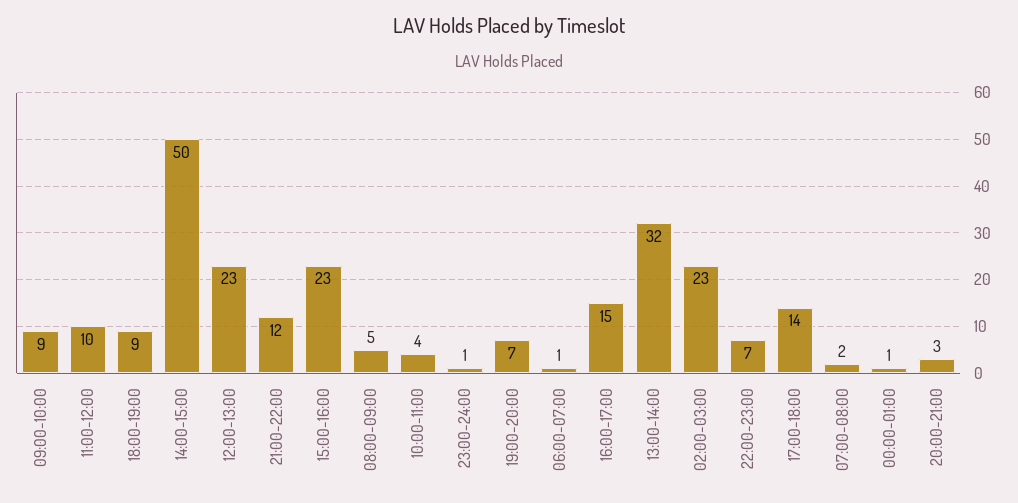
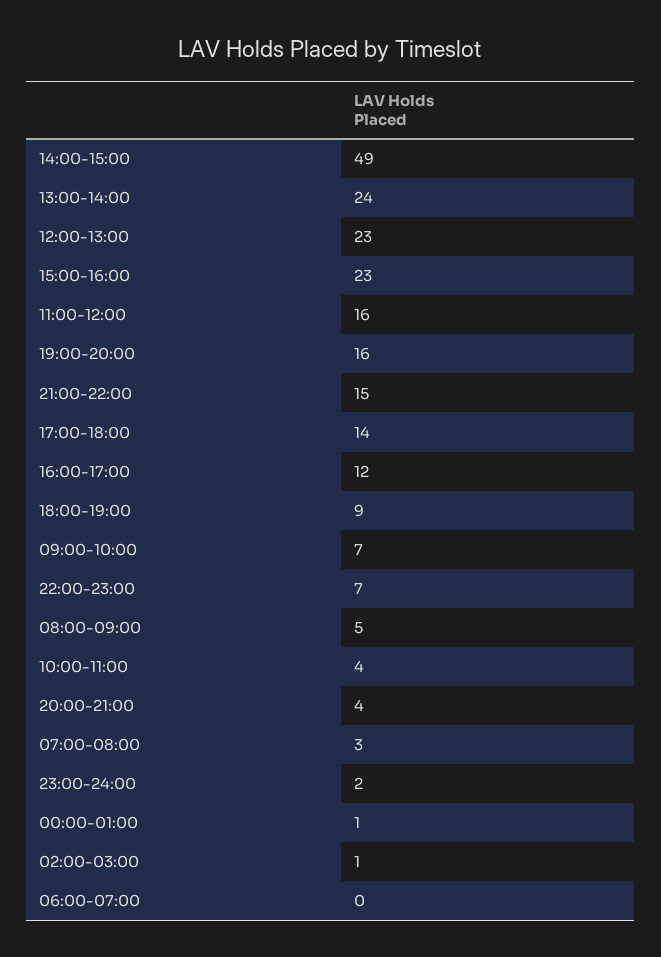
  {
-   "09:00-10:00": 9,
+   "09:00-10:00": 7,
-   "11:00-12:00": 10,
+   "11:00-12:00": 16,
    "18:00-19:00": 9,
-   "14:00-15:00": 50,
+   "14:00-15:00": 49,
    "12:00-13:00": 23,
-   "21:00-22:00": 12,
+   "21:00-22:00": 15,
    "15:00-16:00": 23,
    "08:00-09:00": 5,
    "10:00-11:00": 4,
-   "23:00-24:00": 1,
+   "23:00-24:00": 2,
-   "19:00-20:00": 7,
+   "19:00-20:00": 16,
-   "06:00-07:00": 1,
+   "06:00-07:00": 0,
-   "16:00-17:00": 15,
+   "16:00-17:00": 12,
-   "13:00-14:00": 32,
+   "13:00-14:00": 24,
-   "02:00-03:00": 23,
+   "02:00-03:00": 1,
    "22:00-23:00": 7,
    "17:00-18:00": 14,
-   "07:00-08:00": 2,
+   "07:00-08:00": 3,
    "00:00-01:00": 1,
-   "20:00-21:00": 3
+   "20:00-21:00": 4
  }

